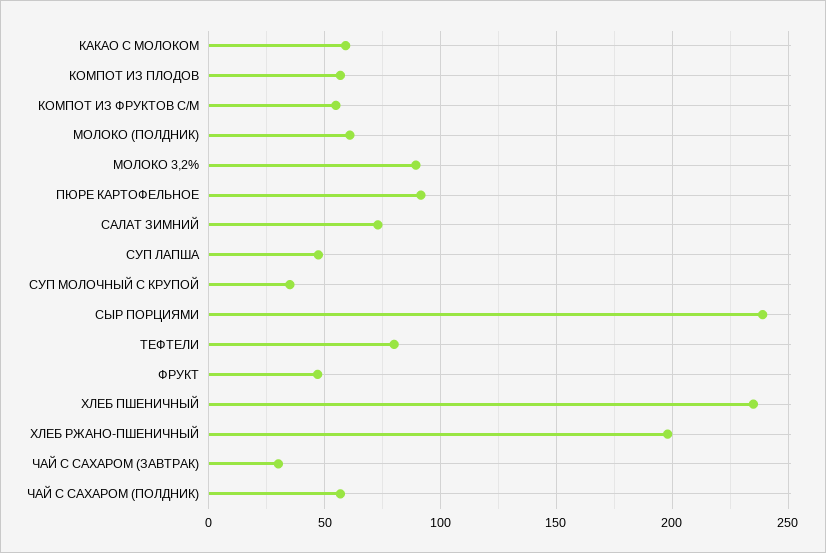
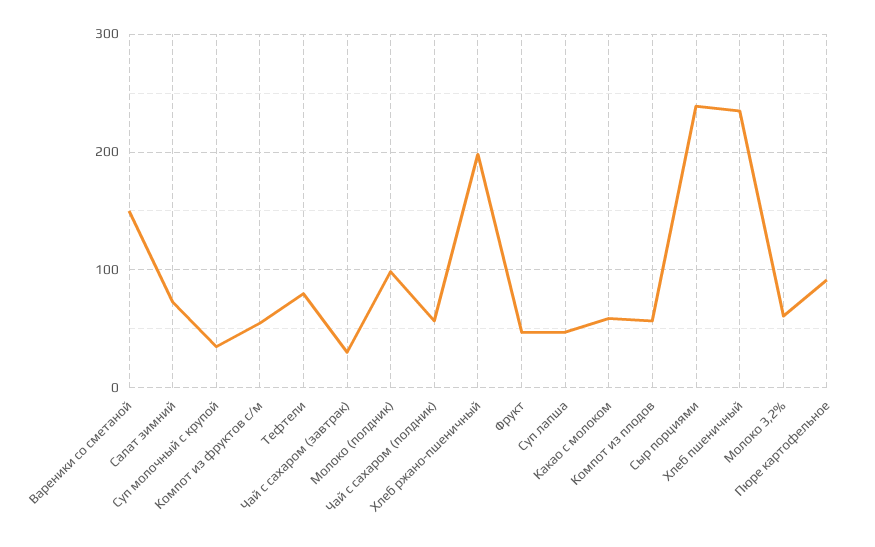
  {
    "КАКАО С МОЛОКОМ": 60,
    "КОМПОТ ИЗ ПЛОДОВ": 55,
    "КОМПОТ ИЗ ФРУКТОВ С/М": 55,
-   "МОЛОКО (ПОЛДНИК)": 60,
+   "МОЛОКО (ПОЛДНИК)": 100,
-   "МОЛОКО 3,2%": 90,
+   "МОЛОКО 3,2%": 60,
    "ПЮРЕ КАРТОФЕЛЬНОЕ": 90,
    "САЛАТ ЗИМНИЙ": 75,
    "СУП ЛАПША": 45,
    "СУП МОЛОЧНЫЙ С КРУПОЙ": 35,
    "СЫР ПОРЦИЯМИ": 240,
    "ТЕФТЕЛИ": 80,
    "ФРУКТ": 45,
    "ХЛЕБ ПШЕНИЧНЫЙ": 235,
    "ХЛЕБ РЖАНО-ПШЕНИЧНЫЙ": 200,
    "ЧАЙ С САХАРОМ (ЗАВТРАК)": 30,
-   "ЧАЙ С САХАРОМ (ПОЛДНИК)": 55
+   "ЧАЙ С САХАРОМ (ПОЛДНИК)": 55,
+   "Вареники со сметаной": 150
  }

